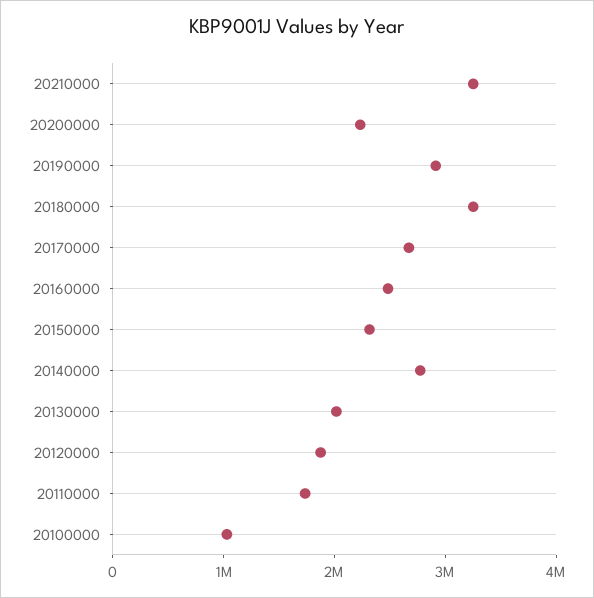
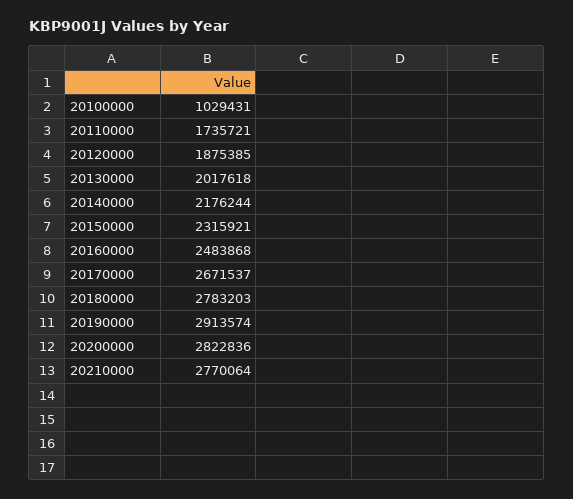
  {
-   "20210000": 3200000,
+   "20210000": 2770064,
-   "20200000": 2200000,
+   "20200000": 2822836,
    "20190000": 2913574,
-   "20180000": 3200000,
+   "20180000": 2783203,
    "20170000": 2671537,
    "20160000": 2483868,
    "20150000": 2315921,
-   "20140000": 2800000,
+   "20140000": 2176244,
    "20130000": 2017618,
    "20120000": 1875385,
    "20110000": 1735721,
    "20100000": 1029431
  }

